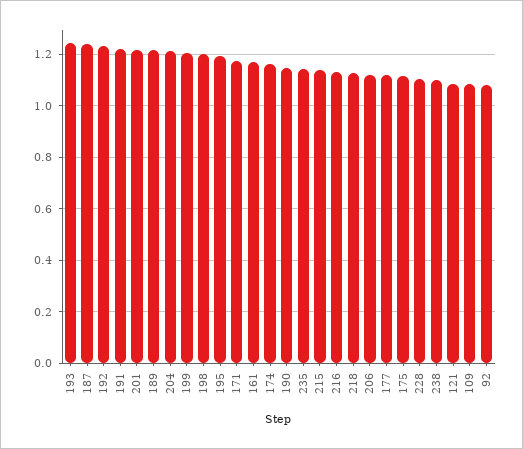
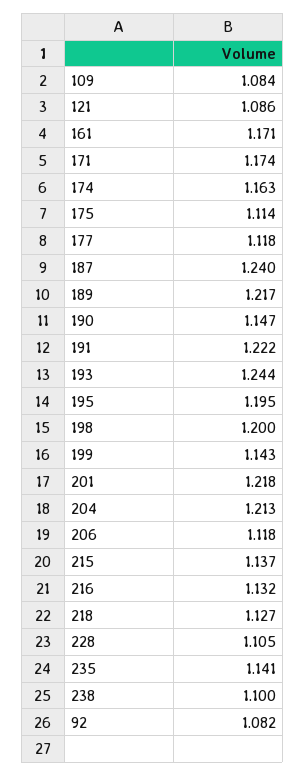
  {
    "193": 1.244,
    "187": 1.24,
-   "192": 1.225,
    "191": 1.222,
    "201": 1.218,
    "189": 1.217,
    "204": 1.213,
-   "199": 1.2,
+   "199": 1.143,
    "198": 1.2,
    "195": 1.195,
    "171": 1.174,
    "161": 1.171,
    "174": 1.163,
    "190": 1.147,
    "235": 1.141,
    "215": 1.137,
    "216": 1.132,
    "218": 1.127,
    "206": 1.118,
    "177": 1.118,
    "175": 1.114,
    "228": 1.105,
    "238": 1.1,
    "121": 1.086,
    "109": 1.084,
    "92": 1.082
  }

